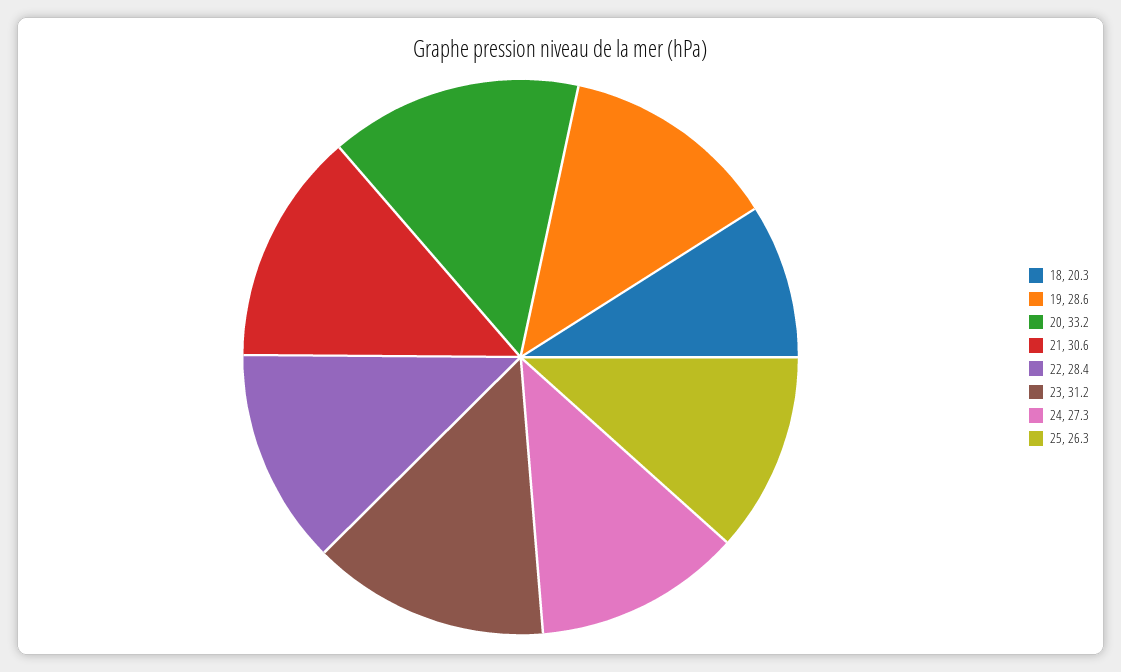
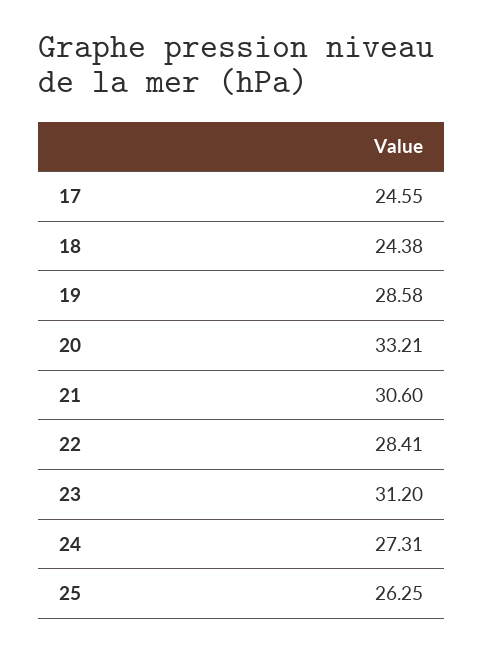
  {
-   "18": 20.3,
+   "18": 24.38,
    "19": 28.58,
    "20": 33.21,
    "21": 30.6,
    "22": 28.41,
    "23": 31.2,
    "24": 27.31,
-   "25": 26.25
+   "25": 26.25,
+   "17": 24.55
  }

